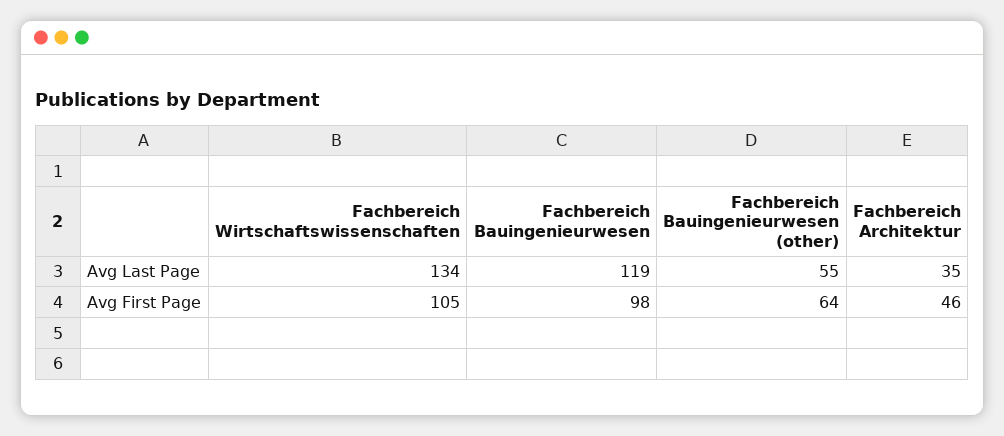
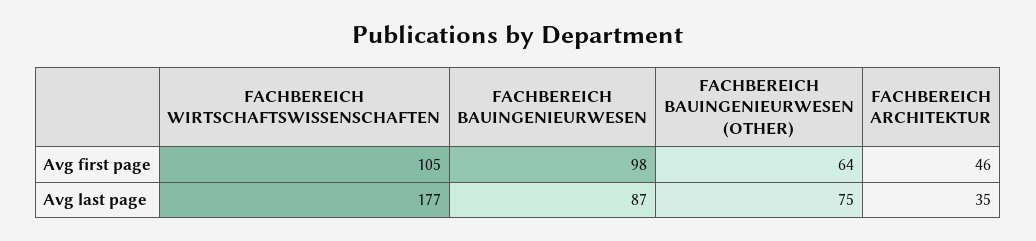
  {
    "Fachbereich Wirtschaftswissenschaften": {
-     "Avg Last Page": 134,
+     "Avg Last Page": 177,
      "Avg First Page": 105
    },
    "Fachbereich Bauingenieurwesen": {
-     "Avg Last Page": 119,
+     "Avg Last Page": 87,
      "Avg First Page": 98
    },
    "Fachbereich Bauingenieurwesen (other)": {
-     "Avg Last Page": 55,
+     "Avg Last Page": 75,
      "Avg First Page": 64
    },
    "Fachbereich Architektur": {
      "Avg Last Page": 35,
      "Avg First Page": 46
    }
  }

